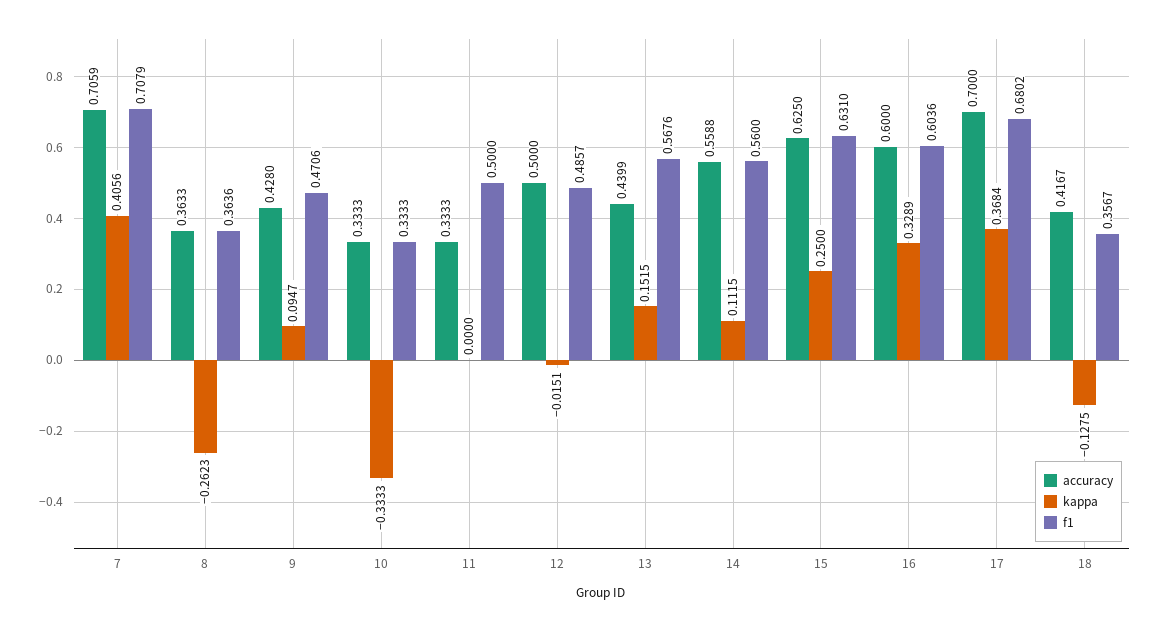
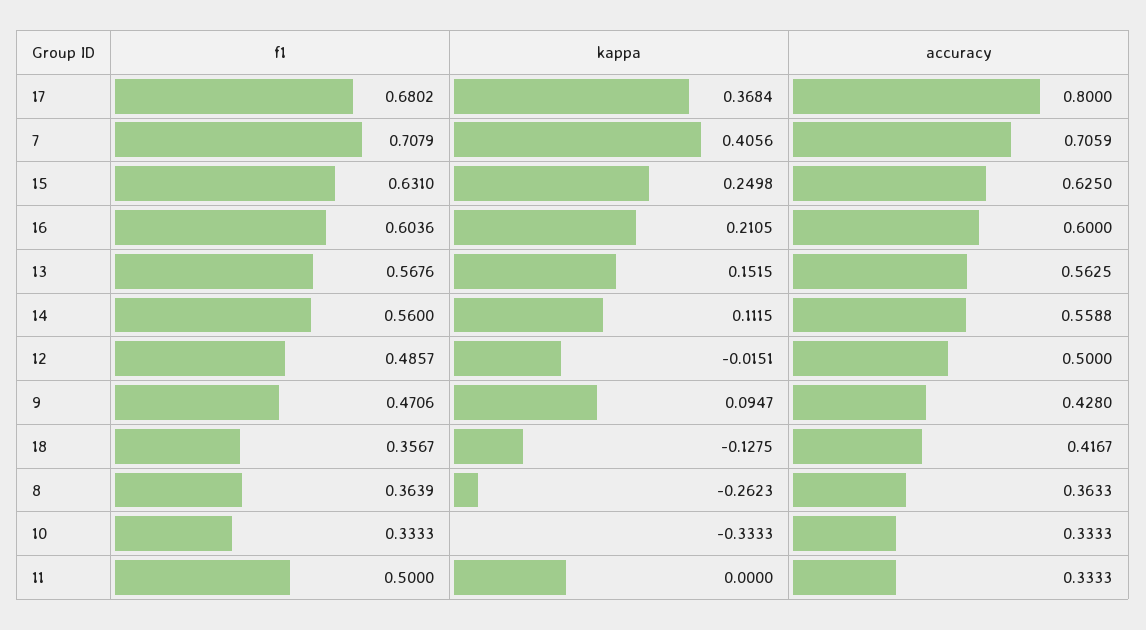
  {
    "accuracy": {
      "7": 0.7059,
      "8": 0.3633,
      "9": 0.428,
      "10": 0.3333,
      "11": 0.3333,
      "12": 0.5,
-     "13": 0.4399,
+     "13": 0.5625,
      "14": 0.5588,
      "15": 0.625,
      "16": 0.6,
-     "17": 0.7,
+     "17": 0.8,
      "18": 0.4167
    },
    "kappa": {
      "7": 0.4056,
      "8": -0.2623,
      "9": 0.0947,
      "10": -0.3333,
      "11": 0,
      "12": -0.0151,
      "13": 0.1515,
      "14": 0.1115,
-     "15": 0.25,
+     "15": 0.2498,
-     "16": 0.3289,
+     "16": 0.2105,
      "17": 0.3684,
      "18": -0.1275
    },
    "f1": {
      "7": 0.7079,
-     "8": 0.3636,
+     "8": 0.3639,
      "9": 0.4706,
      "10": 0.3333,
      "11": 0.5,
      "12": 0.4857,
      "13": 0.5676,
      "14": 0.56,
      "15": 0.631,
      "16": 0.6036,
      "17": 0.6802,
      "18": 0.3567
    }
  }

